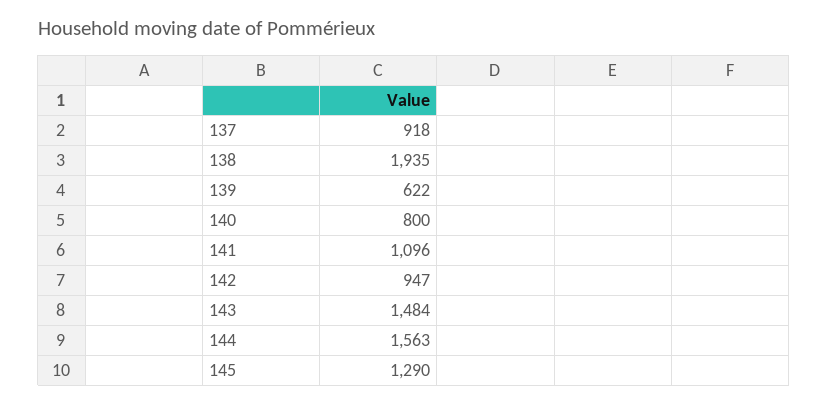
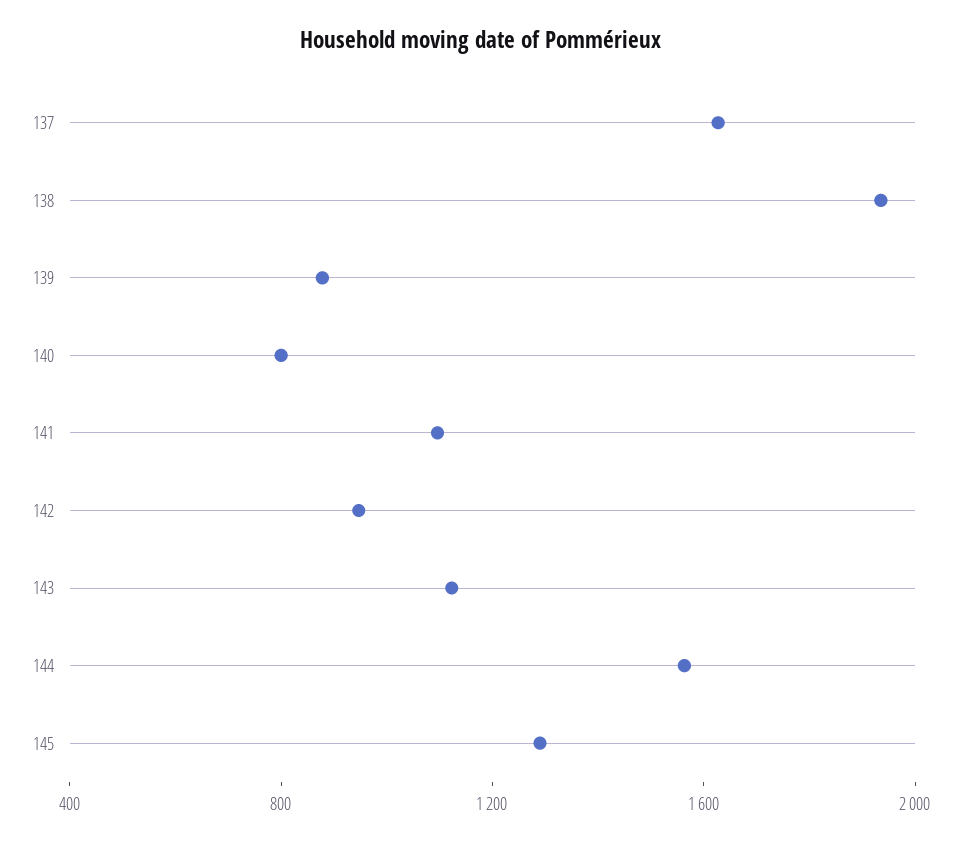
  {
-   "137": 918,
+   "137": 1600,
    "138": 1935,
-   "139": 622,
+   "139": 900,
    "140": 800,
    "141": 1096,
    "142": 947,
-   "143": 1484,
+   "143": 1100,
    "144": 1563,
    "145": 1290
  }

